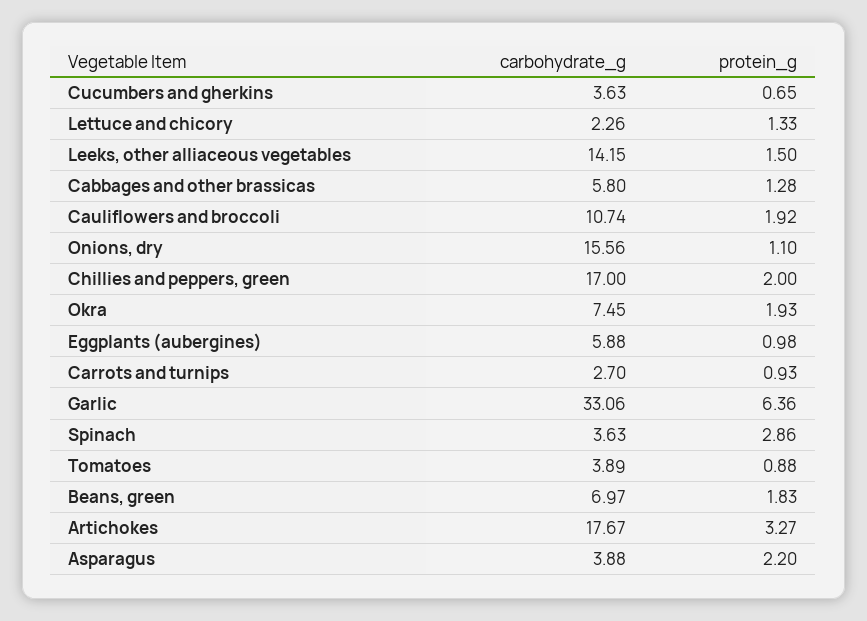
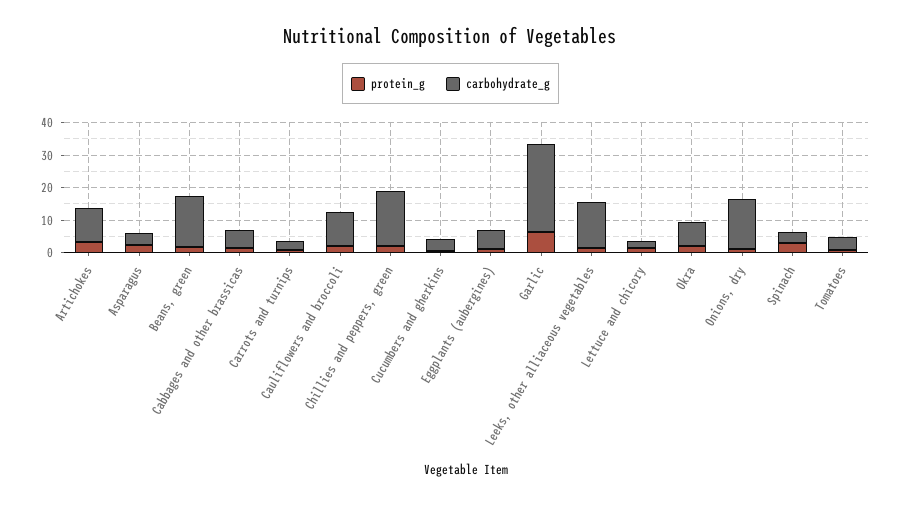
  {
    "carbohydrate_g": {
      "Cucumbers and gherkins": 3.63,
      "Lettuce and chicory": 2.26,
      "Leeks, other alliaceous vegetables": 14.15,
      "Cabbages and other brassicas": 5.8,
      "Cauliflowers and broccoli": 10.74,
      "Onions, dry": 15.56,
      "Chillies and peppers, green": 17,
      "Okra": 7.45,
      "Eggplants (aubergines)": 5.88,
      "Carrots and turnips": 2.7,
-     "Garlic": 33.06,
+     "Garlic": 27.5,
      "Spinach": 3.63,
      "Tomatoes": 3.89,
-     "Beans, green": 6.97,
+     "Beans, green": 15,
-     "Artichokes": 17.67,
+     "Artichokes": 10,
      "Asparagus": 3.88
    },
    "protein_g": {
      "Cucumbers and gherkins": 0.65,
      "Lettuce and chicory": 1.33,
      "Leeks, other alliaceous vegetables": 1.5,
      "Cabbages and other brassicas": 1.28,
      "Cauliflowers and broccoli": 1.92,
      "Onions, dry": 1.1,
      "Chillies and peppers, green": 2,
      "Okra": 1.93,
      "Eggplants (aubergines)": 0.98,
      "Carrots and turnips": 0.93,
      "Garlic": 6.36,
      "Spinach": 2.86,
      "Tomatoes": 0.88,
      "Beans, green": 1.83,
      "Artichokes": 3.27,
      "Asparagus": 2.2
    }
  }

